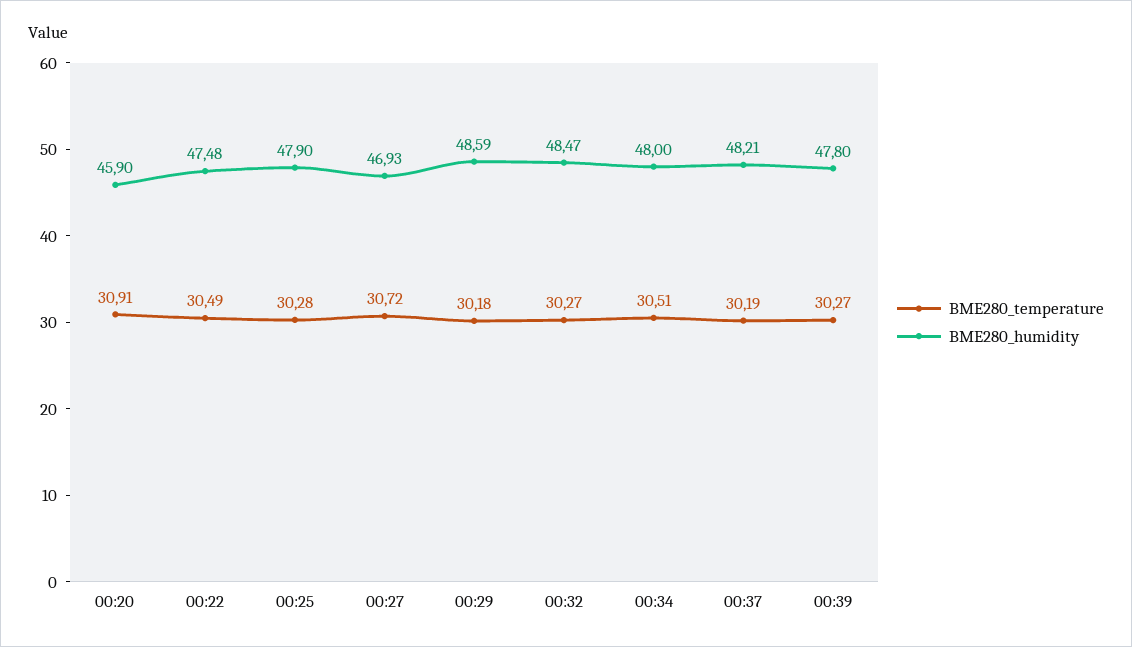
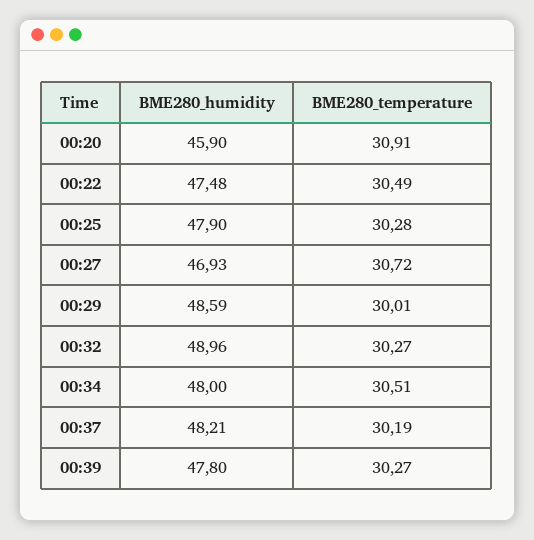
  {
    "BME280_temperature": {
      "00:20": 30.91,
      "00:22": 30.49,
      "00:25": 30.28,
      "00:27": 30.72,
-     "00:29": 30.18,
+     "00:29": 30.01,
      "00:32": 30.27,
      "00:34": 30.51,
      "00:37": 30.19,
      "00:39": 30.27
    },
    "BME280_humidity": {
      "00:20": 45.9,
      "00:22": 47.48,
      "00:25": 47.9,
      "00:27": 46.93,
      "00:29": 48.59,
-     "00:32": 48.47,
+     "00:32": 48.96,
      "00:34": 48,
      "00:37": 48.21,
      "00:39": 47.8
    }
  }

